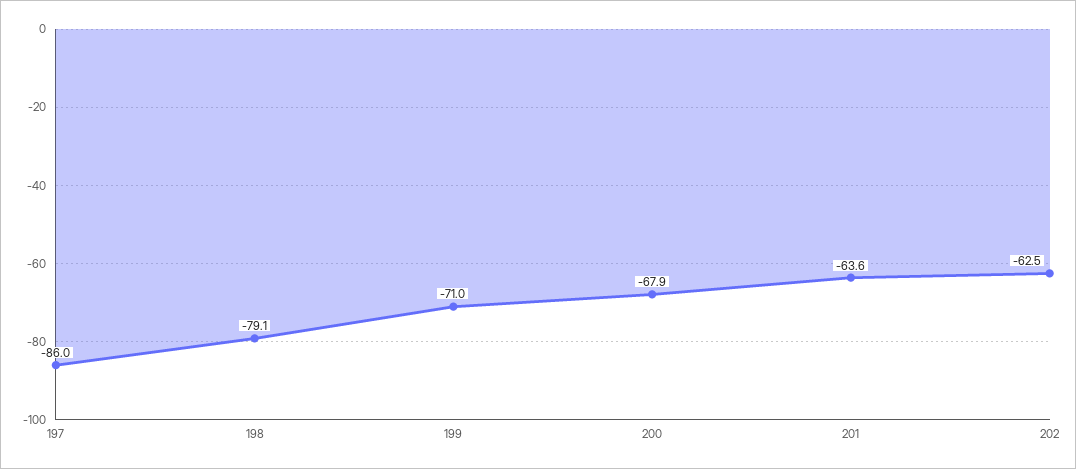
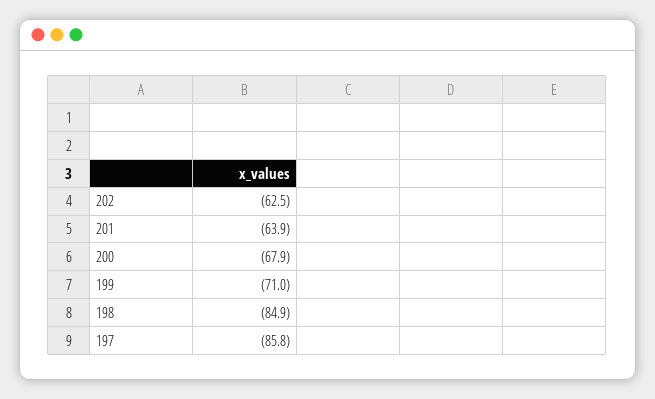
  {
-   "197": -86,
+   "197": -85.8,
-   "198": -79.1,
+   "198": -84.9,
    "199": -71,
    "200": -67.9,
-   "201": -63.6,
+   "201": -63.9,
    "202": -62.5
  }

